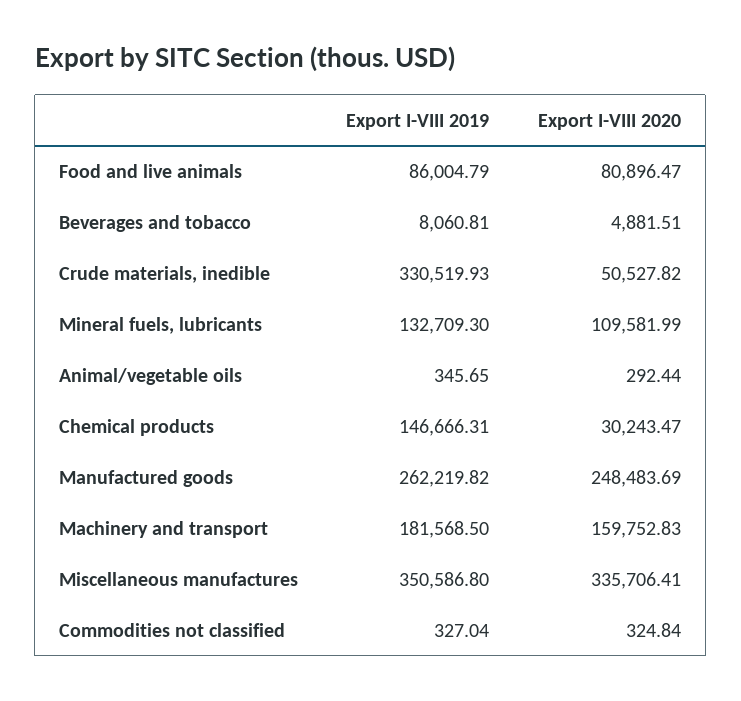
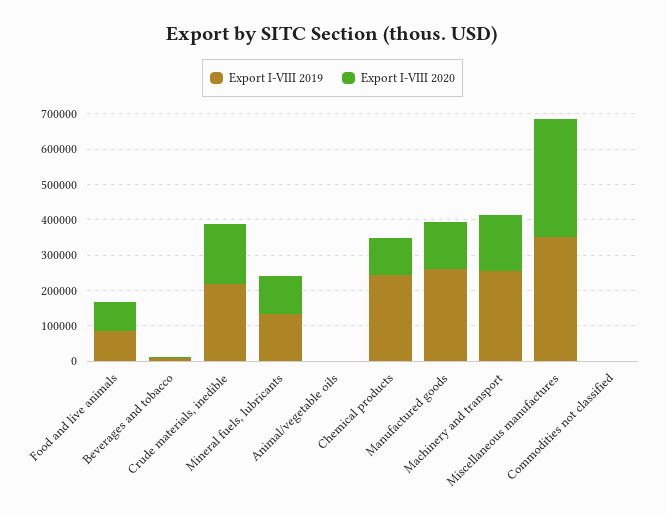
  {
    "Export I-VIII 2019": {
      "Food and live animals": 86004.79,
      "Beverages and tobacco": 8060.81,
-     "Crude materials, inedible": 330519.93,
+     "Crude materials, inedible": 225000,
      "Mineral fuels, lubricants": 132709.3,
      "Animal/vegetable oils": 345.65,
-     "Chemical products": 146666.31,
+     "Chemical products": 250000,
      "Manufactured goods": 262219.82,
-     "Machinery and transport": 181568.5,
+     "Machinery and transport": 250000,
      "Miscellaneous manufactures": 350586.8,
      "Commodities not classified": 327.04
    },
    "Export I-VIII 2020": {
      "Food and live animals": 80896.47,
      "Beverages and tobacco": 4881.51,
-     "Crude materials, inedible": 50527.82,
+     "Crude materials, inedible": 175000,
      "Mineral fuels, lubricants": 109581.99,
      "Animal/vegetable oils": 292.44,
-     "Chemical products": 30243.47,
+     "Chemical products": 100000,
-     "Manufactured goods": 248483.69,
+     "Manufactured goods": 125000,
      "Machinery and transport": 159752.83,
      "Miscellaneous manufactures": 335706.41,
      "Commodities not classified": 324.84
    }
  }

